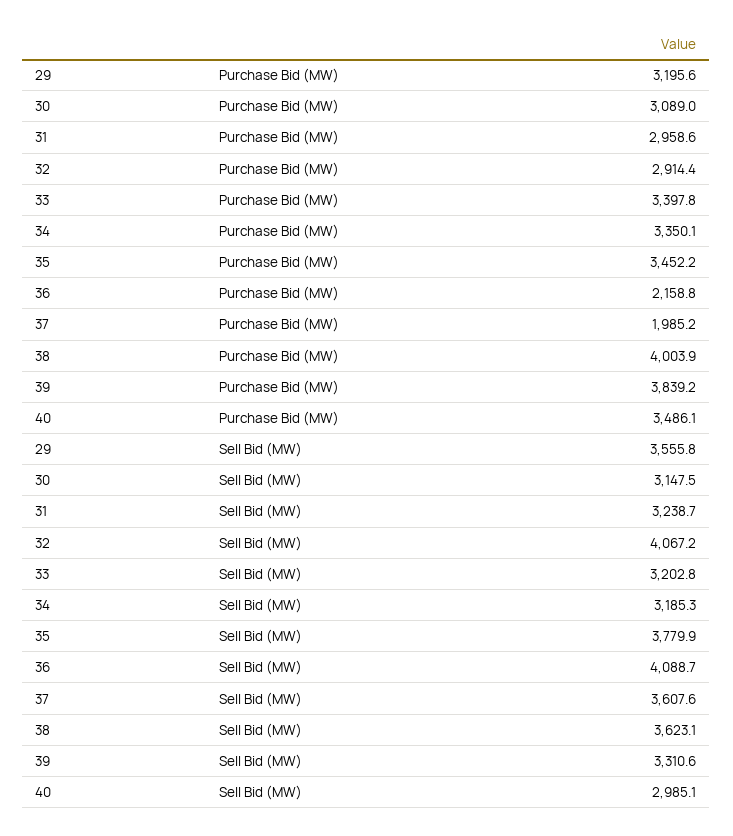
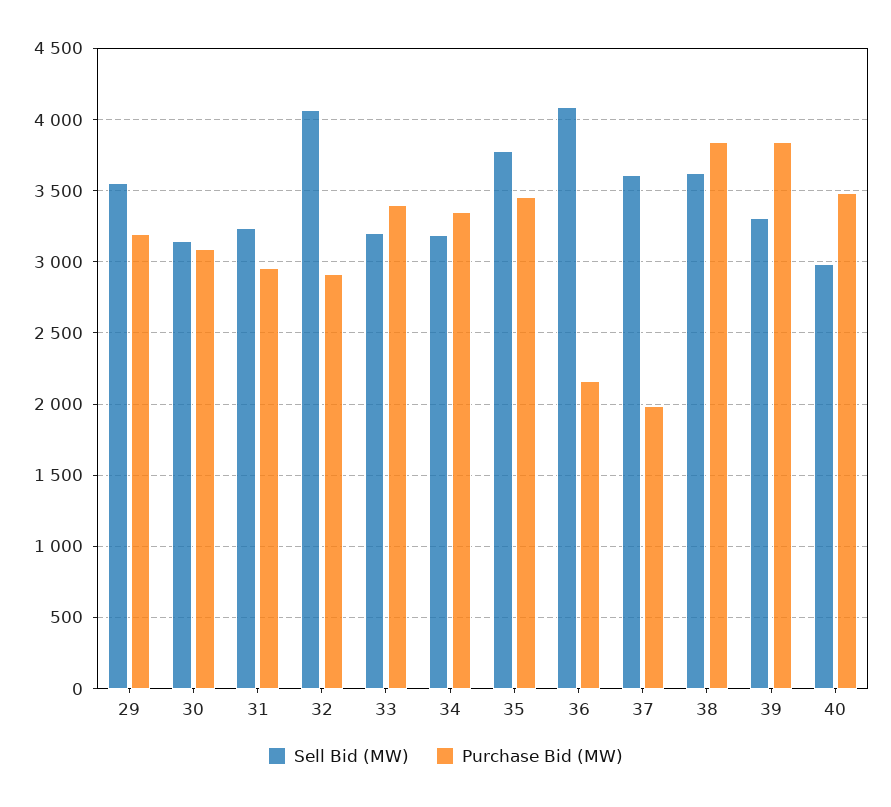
  {
    "Purchase Bid (MW)": {
      "29": 3195.6,
      "30": 3089,
      "31": 2958.6,
      "32": 2914.4,
      "33": 3397.8,
      "34": 3350.1,
      "35": 3452.2,
      "36": 2158.8,
      "37": 1985.2,
-     "38": 4003.9,
+     "38": 3850,
      "39": 3839.2,
      "40": 3486.1
    },
    "Sell Bid (MW)": {
      "29": 3555.8,
      "30": 3147.5,
      "31": 3238.7,
      "32": 4067.2,
      "33": 3202.8,
      "34": 3185.3,
      "35": 3779.9,
      "36": 4088.7,
      "37": 3607.6,
      "38": 3623.1,
      "39": 3310.6,
      "40": 2985.1
    }
  }

